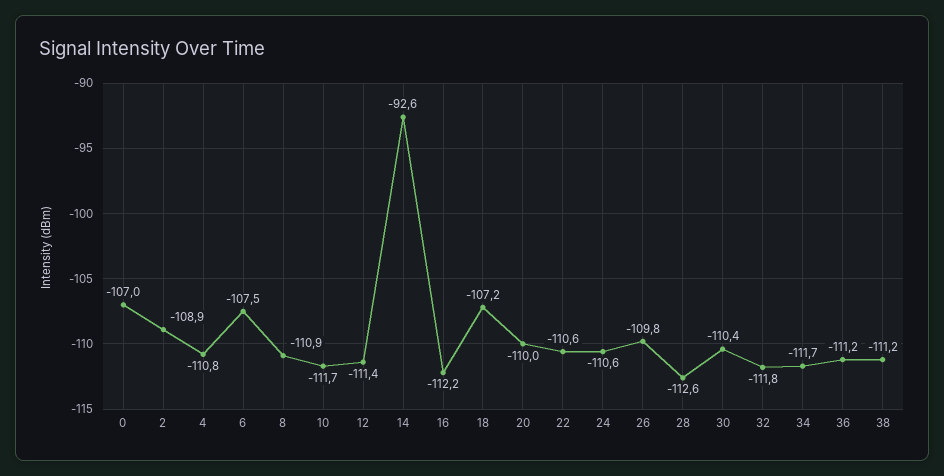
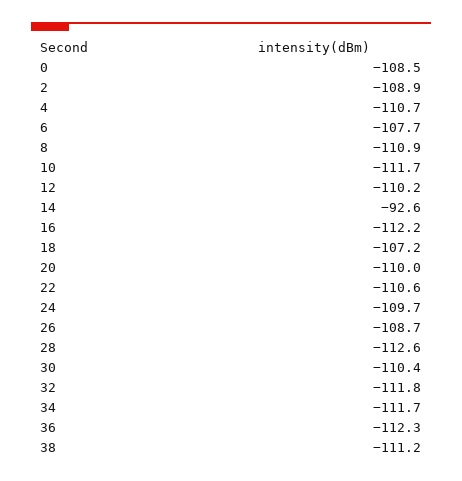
  {
-   "0": -107,
+   "0": -108.5,
    "2": -108.9,
-   "4": -110.8,
+   "4": -110.7,
-   "6": -107.5,
+   "6": -107.7,
    "8": -110.9,
    "10": -111.7,
-   "12": -111.4,
+   "12": -110.2,
    "14": -92.6,
    "16": -112.2,
    "18": -107.2,
    "20": -110,
    "22": -110.6,
-   "24": -110.6,
+   "24": -109.7,
-   "26": -109.8,
+   "26": -108.7,
    "28": -112.6,
    "30": -110.4,
    "32": -111.8,
    "34": -111.7,
-   "36": -111.2,
+   "36": -112.3,
    "38": -111.2
  }

